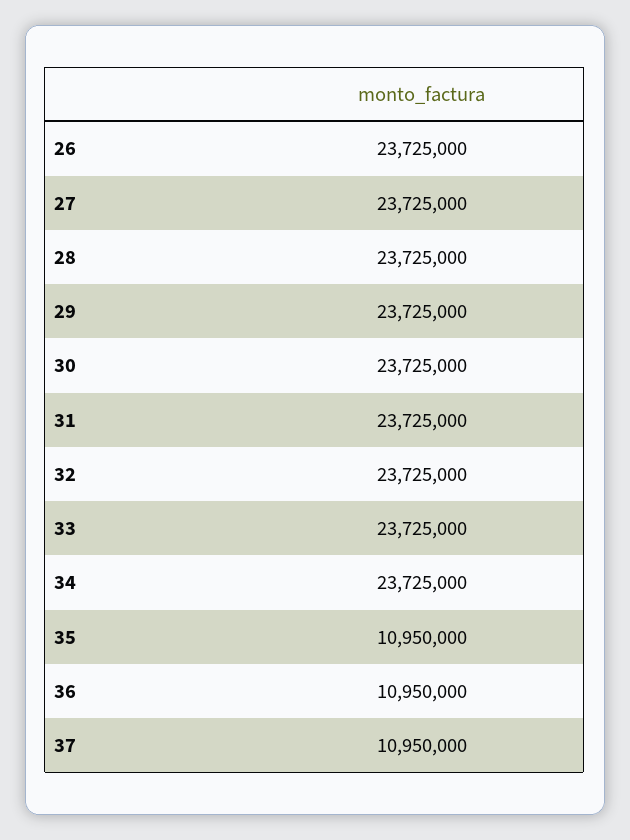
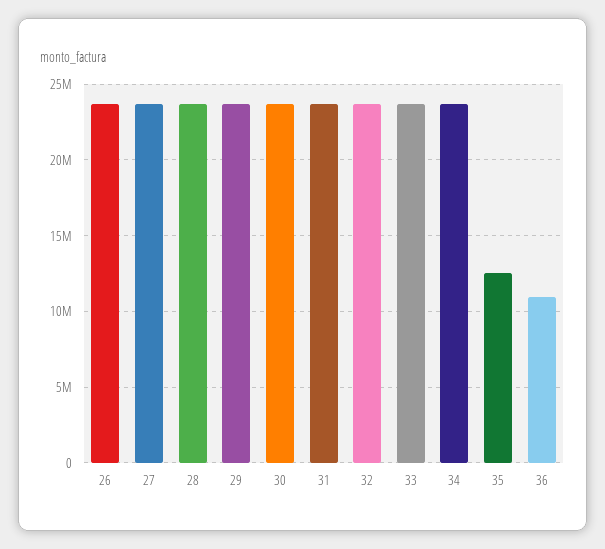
  {
    "26": 23725000,
    "27": 23725000,
    "28": 23725000,
    "29": 23725000,
    "30": 23725000,
    "31": 23725000,
    "32": 23725000,
    "33": 23725000,
    "34": 23725000,
-   "35": 10950000,
+   "35": 12500000,
-   "36": 10950000,
+   "36": 10950000
-   "37": 10950000
  }

